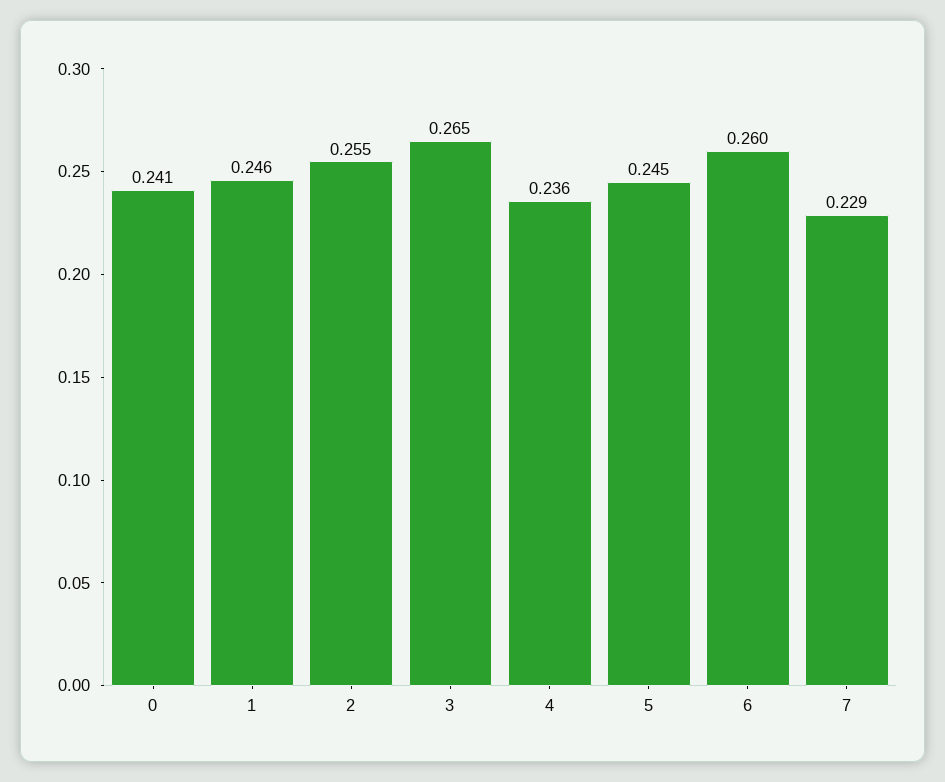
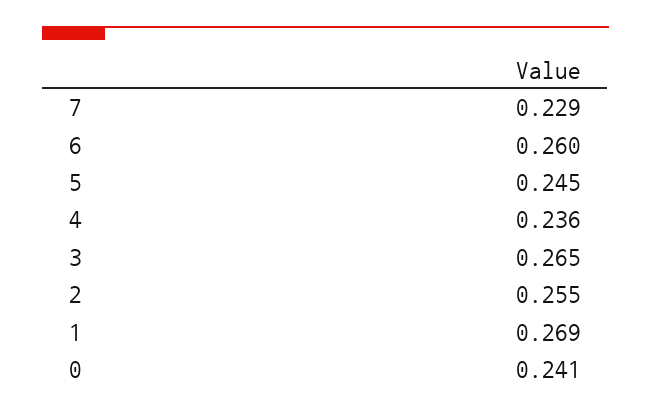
  {
    "0": 0.241,
-   "1": 0.246,
+   "1": 0.269,
    "2": 0.255,
    "3": 0.265,
    "4": 0.236,
    "5": 0.245,
    "6": 0.26,
    "7": 0.229
  }

